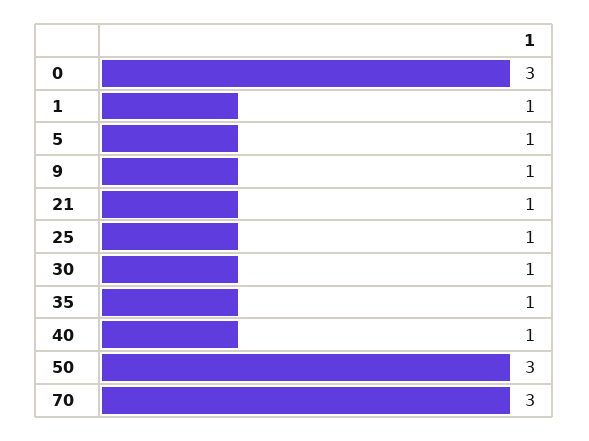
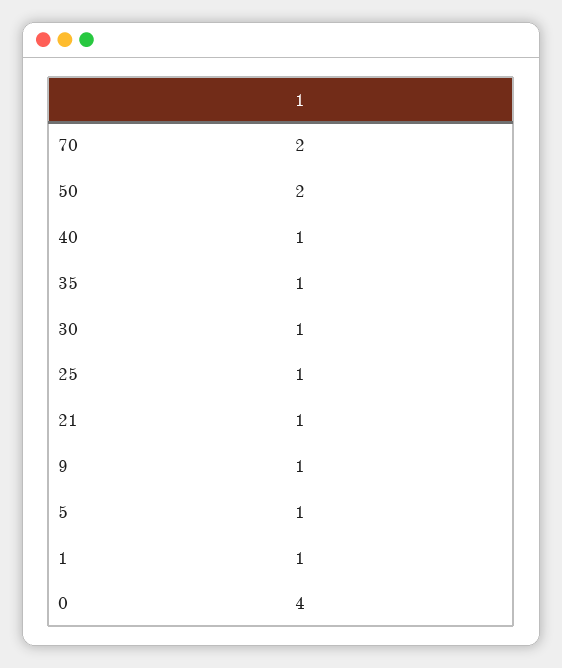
  {
-   "0": 3,
+   "0": 4,
    "1": 1,
    "5": 1,
    "9": 1,
    "21": 1,
    "25": 1,
    "30": 1,
    "35": 1,
    "40": 1,
-   "50": 3,
+   "50": 2,
-   "70": 3
+   "70": 2
  }

